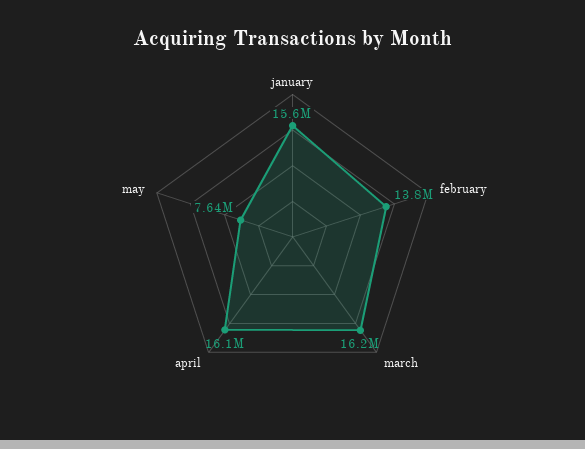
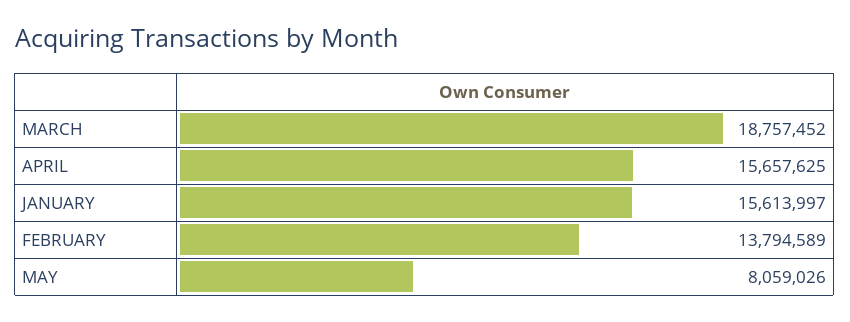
  {
    "january": 15613997,
    "february": 13794589,
-   "march": 16200000,
+   "march": 18757452,
-   "april": 16100000,
+   "april": 15657625,
-   "may": 7640000
+   "may": 8059026
  }

